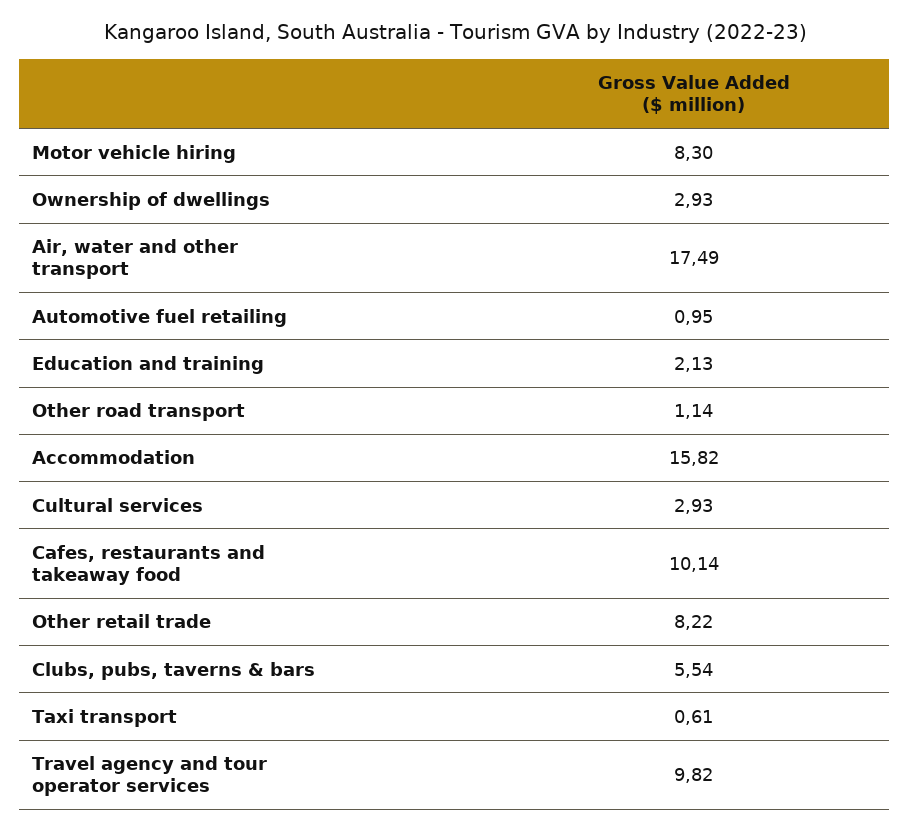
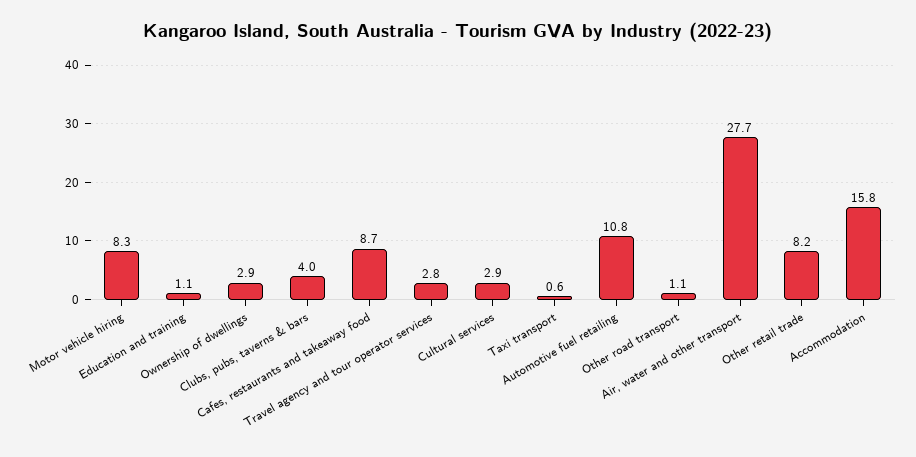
  {
    "Motor vehicle hiring": 8.3,
    "Ownership of dwellings": 2.93,
-   "Air, water and other transport": 17.49,
+   "Air, water and other transport": 27.7,
-   "Automotive fuel retailing": 0.95,
+   "Automotive fuel retailing": 10.8,
-   "Education and training": 2.13,
+   "Education and training": 1.1,
    "Other road transport": 1.14,
    "Accommodation": 15.82,
    "Cultural services": 2.93,
-   "Cafes, restaurants and takeaway food": 10.14,
+   "Cafes, restaurants and takeaway food": 8.7,
    "Other retail trade": 8.22,
-   "Clubs, pubs, taverns & bars": 5.54,
+   "Clubs, pubs, taverns & bars": 4,
    "Taxi transport": 0.61,
-   "Travel agency and tour operator services": 9.82
+   "Travel agency and tour operator services": 2.8
  }

